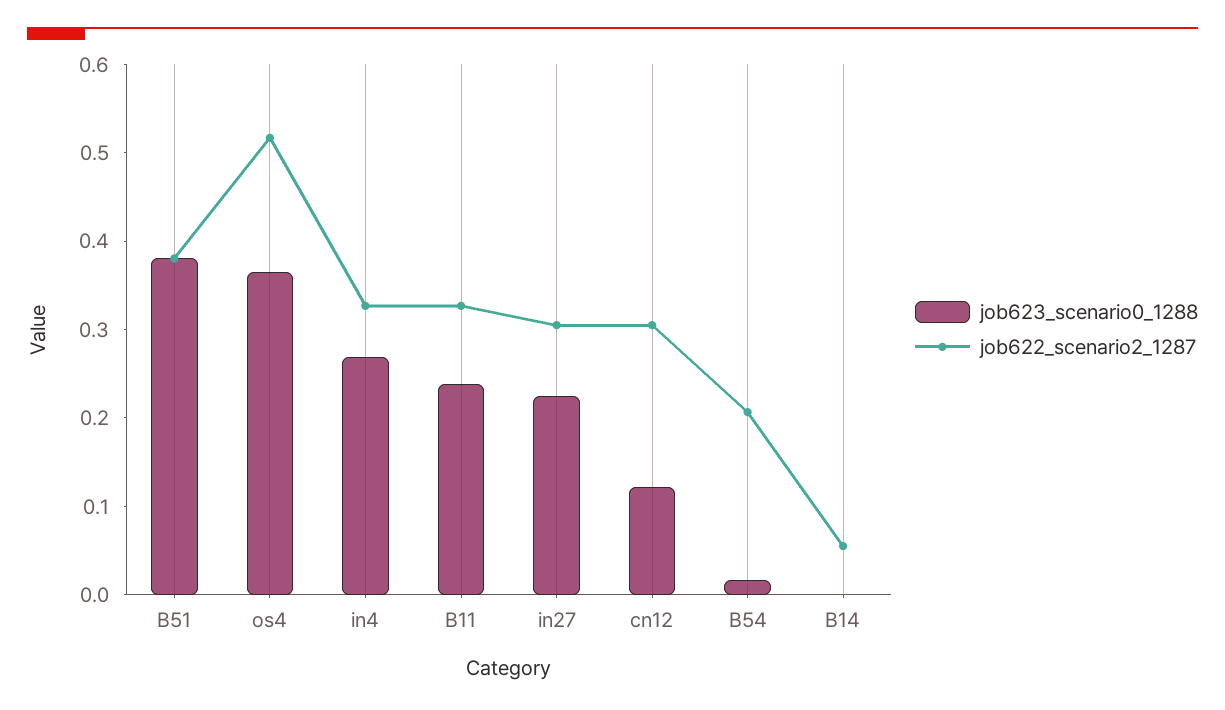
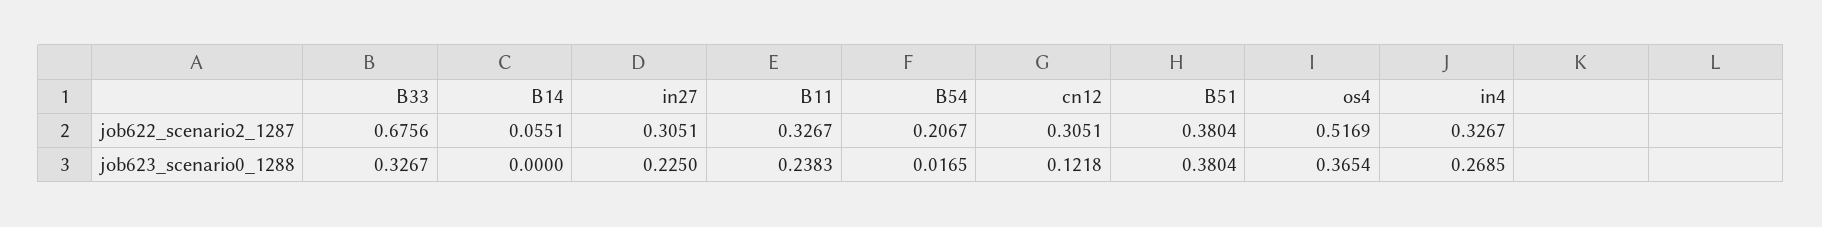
  {
    "job623_scenario0_1288": {
      "B51": 0.3804,
      "os4": 0.3654,
      "in4": 0.2685,
      "B11": 0.2383,
      "in27": 0.225,
      "cn12": 0.1218,
      "B54": 0.0165,
-     "B14": 0
+     "B14": 0,
+     "B33": 0.3267
    },
    "job622_scenario2_1287": {
      "B51": 0.3804,
      "os4": 0.5169,
      "in4": 0.3267,
      "B11": 0.3267,
      "in27": 0.3051,
      "cn12": 0.3051,
      "B54": 0.2067,
-     "B14": 0.0551
+     "B14": 0.0551,
+     "B33": 0.6756
    }
  }

